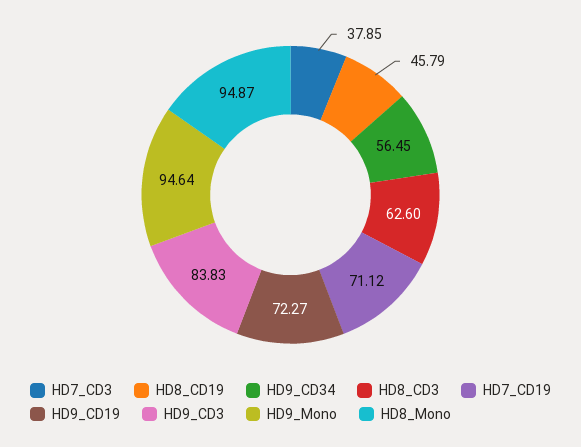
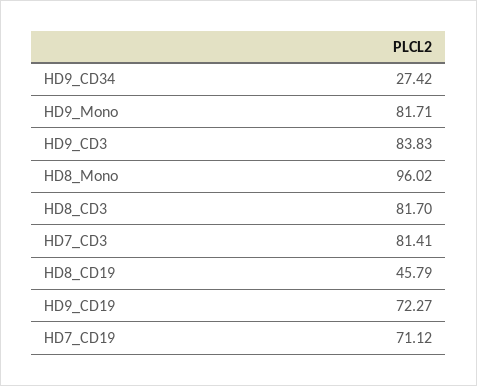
  {
-   "HD7_CD3": 37.85,
+   "HD7_CD3": 81.41,
    "HD8_CD19": 45.79,
-   "HD9_CD34": 56.45,
+   "HD9_CD34": 27.42,
-   "HD8_CD3": 62.6,
+   "HD8_CD3": 81.7,
    "HD7_CD19": 71.12,
    "HD9_CD19": 72.27,
    "HD9_CD3": 83.83,
-   "HD9_Mono": 94.64,
+   "HD9_Mono": 81.71,
-   "HD8_Mono": 94.87
+   "HD8_Mono": 96.02
  }

